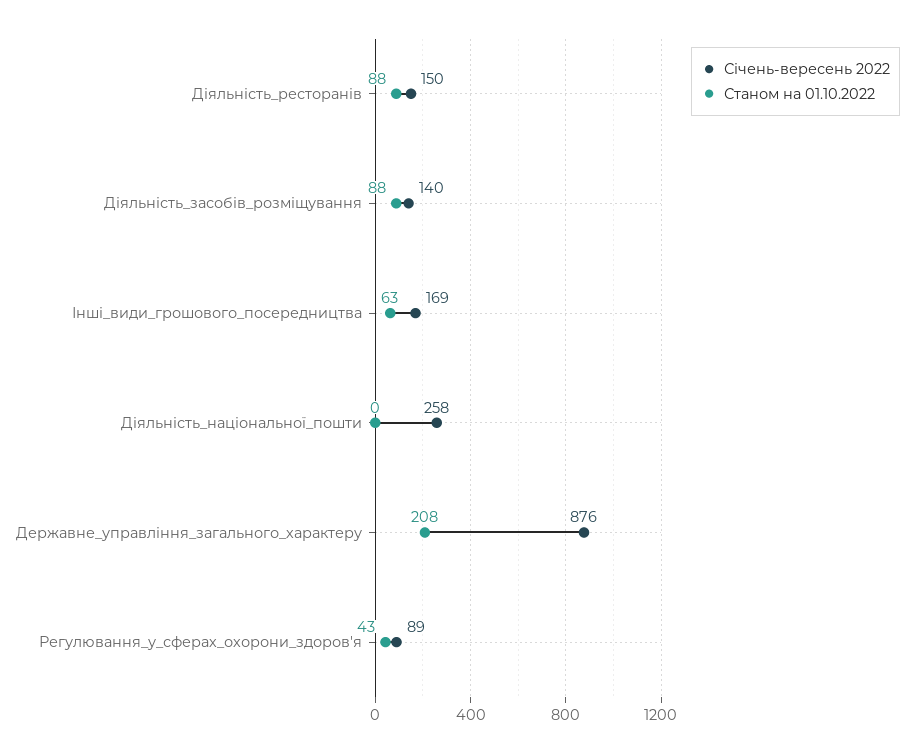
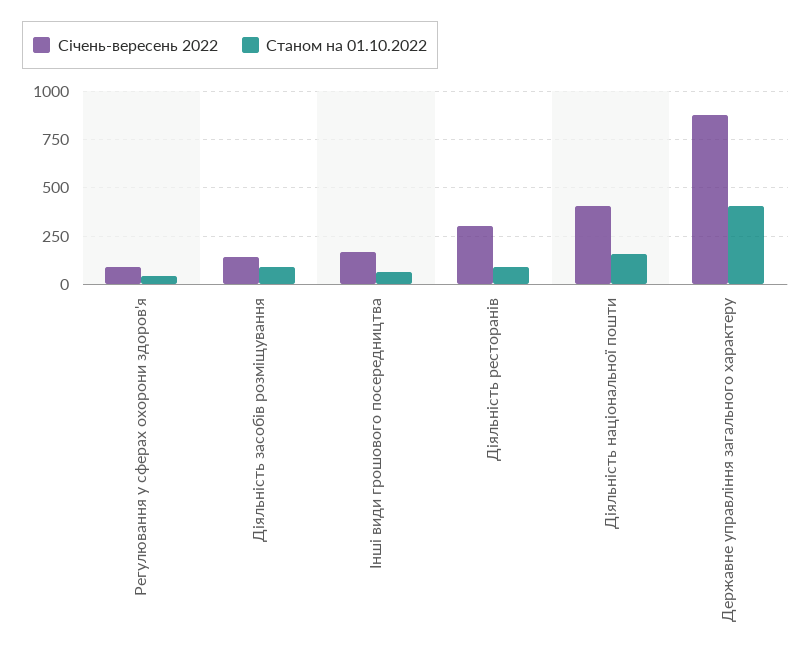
  {
    "Січень-вересень 2022": {
-     "Діяльність_ресторанів": 150,
+     "Діяльність_ресторанів": 300,
      "Діяльність_засобів_розміщування": 140,
      "Інші_види_грошового_посередництва": 169,
-     "Діяльність_національної_пошти": 258,
+     "Діяльність_національної_пошти": 400,
      "Державне_управління_загального_характеру": 876,
      "Регулювання_у_сферах_охорони_здоров'я": 89
    },
    "Станом на 01.10.2022": {
      "Діяльність_ресторанів": 88,
      "Діяльність_засобів_розміщування": 88,
      "Інші_види_грошового_посередництва": 63,
-     "Діяльність_національної_пошти": 0,
+     "Діяльність_національної_пошти": 150,
-     "Державне_управління_загального_характеру": 208,
+     "Державне_управління_загального_характеру": 400,
      "Регулювання_у_сферах_охорони_здоров'я": 43
    }
  }

